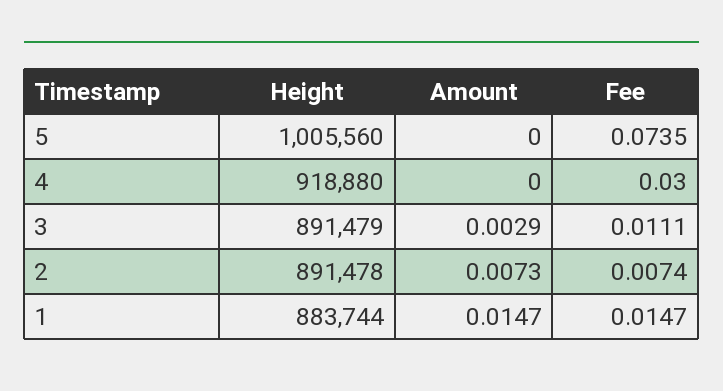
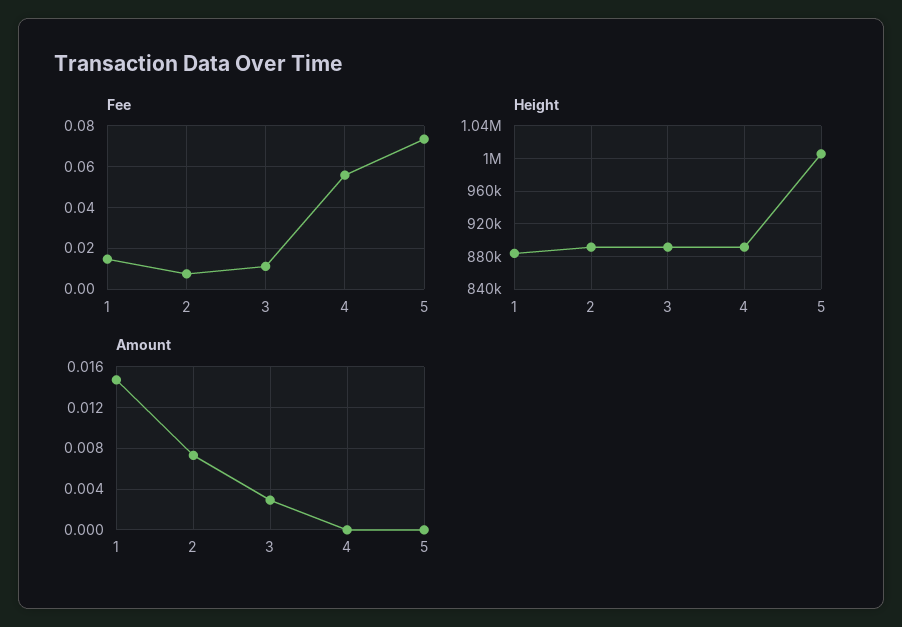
  {
    "Height": {
      "5": 1005560,
-     "4": 918880,
+     "4": 890000,
      "3": 891479,
      "2": 891478,
      "1": 883744
    },
    "Amount": {
      "5": 0,
      "4": 0,
      "3": 0.0029,
      "2": 0.0073,
      "1": 0.0147
    },
    "Fee": {
      "5": 0.0735,
-     "4": 0.03,
+     "4": 0.055,
      "3": 0.0111,
      "2": 0.0074,
      "1": 0.0147
    }
  }

